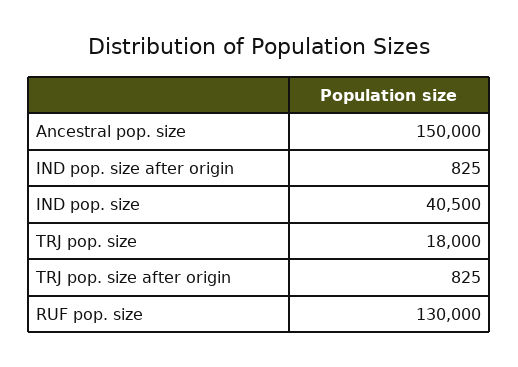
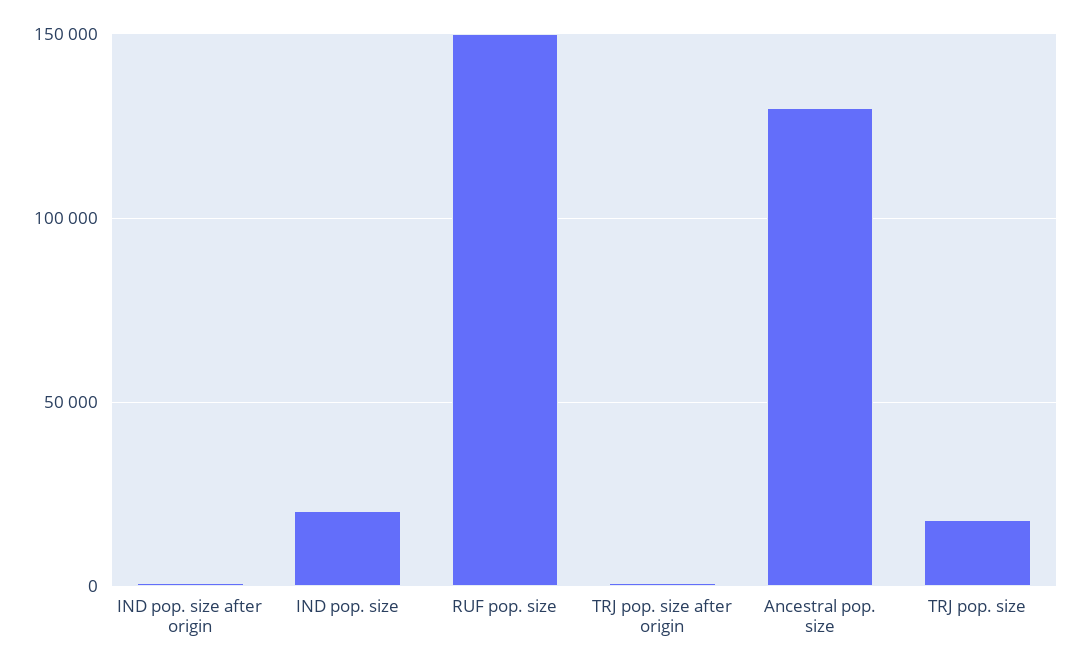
  {
-   "Ancestral pop. size": 150000,
+   "Ancestral pop. size": 130000,
    "IND pop. size after origin": 825,
-   "IND pop. size": 40500,
+   "IND pop. size": 20000,
    "TRJ pop. size": 18000,
    "TRJ pop. size after origin": 825,
-   "RUF pop. size": 130000
+   "RUF pop. size": 150000
  }

